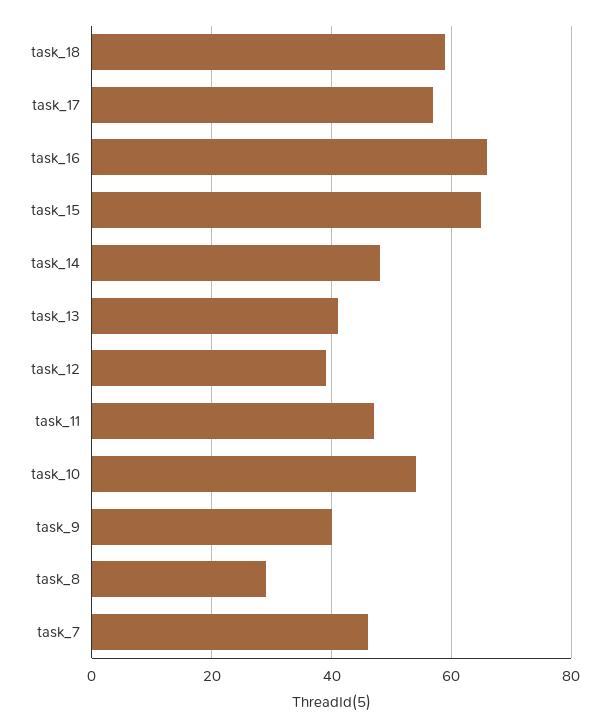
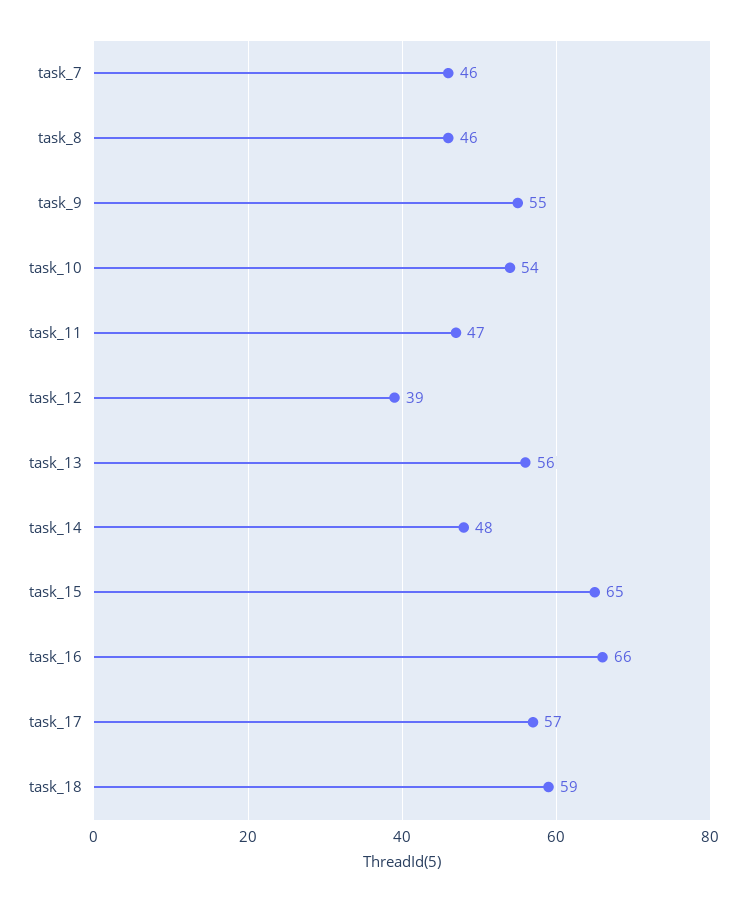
  {
    "task_18": 59,
    "task_17": 57,
    "task_16": 66,
    "task_15": 65,
    "task_14": 48,
-   "task_13": 40,
+   "task_13": 56,
    "task_12": 39,
    "task_11": 47,
    "task_10": 54,
-   "task_9": 40,
+   "task_9": 55,
-   "task_8": 30,
+   "task_8": 46,
    "task_7": 46
  }

